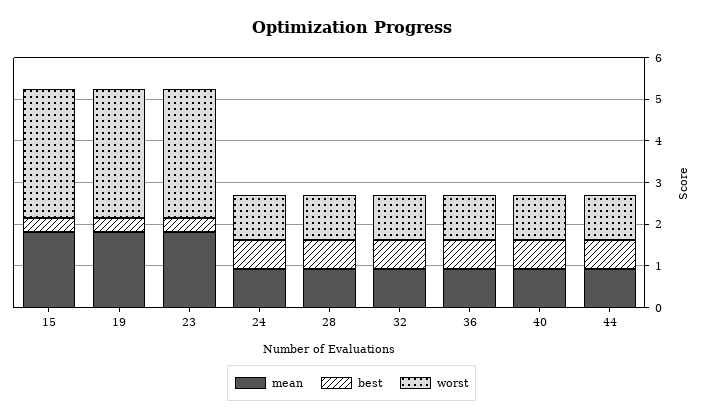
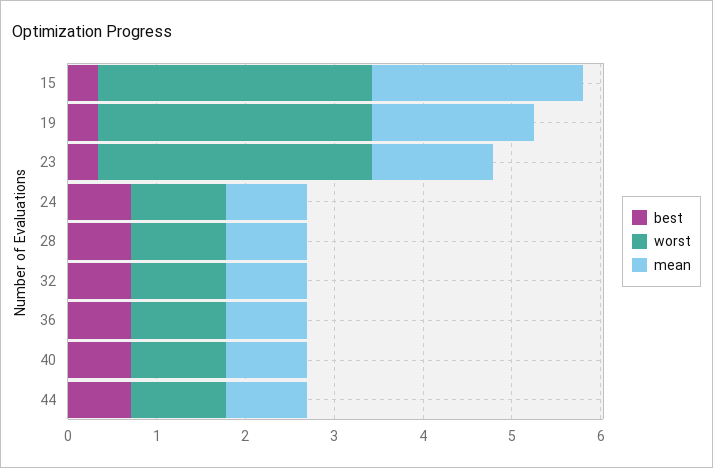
  {
    "mean": {
-     "15": 1.8,
+     "15": 2.4,
      "19": 1.8,
-     "23": 1.8,
+     "23": 1.4,
      "24": 1,
      "28": 1,
      "32": 1,
      "36": 1,
      "40": 1,
      "44": 1
    },
    "best": {
      "15": 0.4,
      "19": 0.4,
      "23": 0.4,
      "24": 0.8,
      "28": 0.8,
      "32": 0.8,
      "36": 0.8,
      "40": 0.8,
      "44": 0.8
    },
    "worst": {
      "15": 3,
      "19": 3,
      "23": 3,
      "24": 1,
      "28": 1,
      "32": 1,
      "36": 1,
      "40": 1,
      "44": 1
    }
  }

